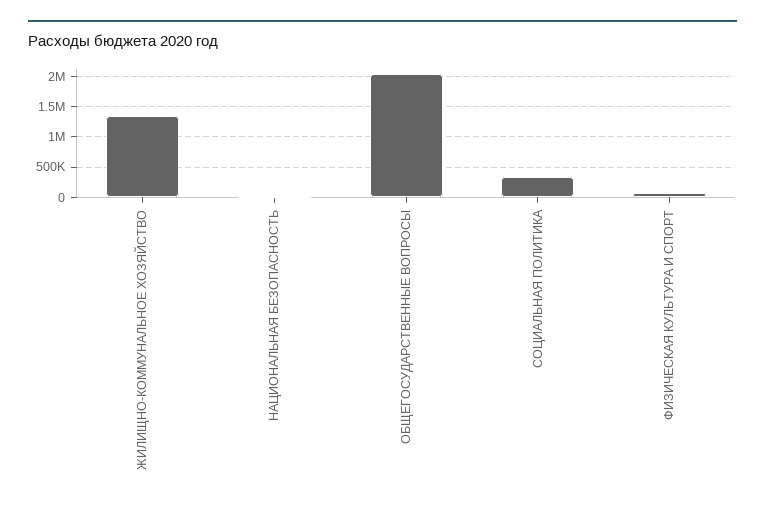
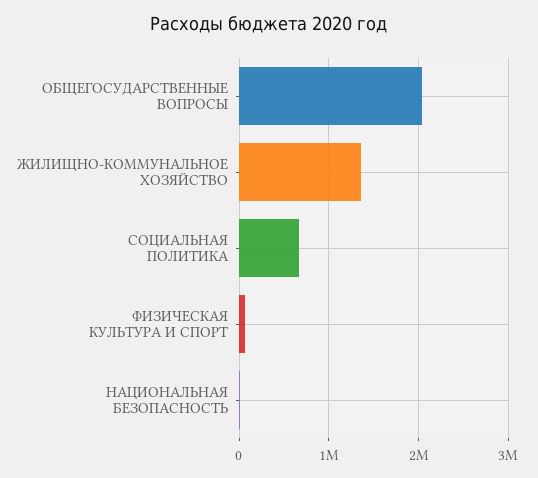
  {
    "ЖИЛИЩНО-КОММУНАЛЬНОЕ ХОЗЯЙСТВО": 1400000,
    "НАЦИОНАЛЬНАЯ БЕЗОПАСНОСТЬ": 0,
    "ОБЩЕГОСУДАРСТВЕННЫЕ ВОПРОСЫ": 2000000,
-   "СОЦИАЛЬНАЯ ПОЛИТИКА": 300000,
+   "СОЦИАЛЬНАЯ ПОЛИТИКА": 700000,
    "ФИЗИЧЕСКАЯ КУЛЬТУРА И СПОРТ": 100000
  }

